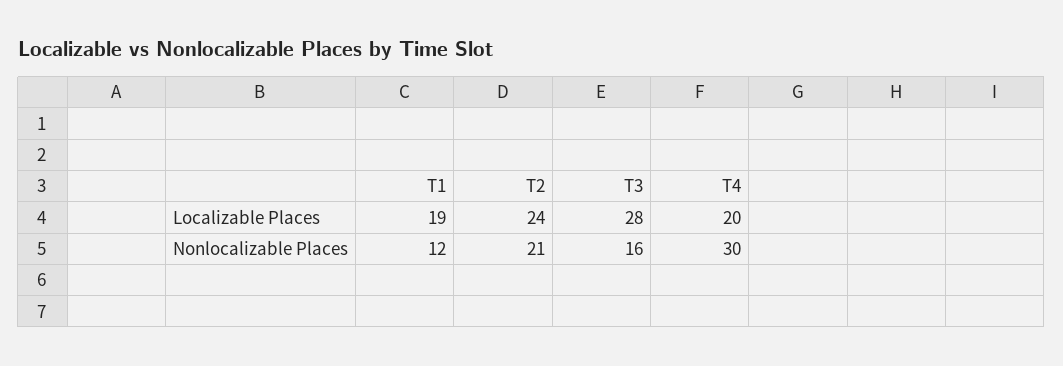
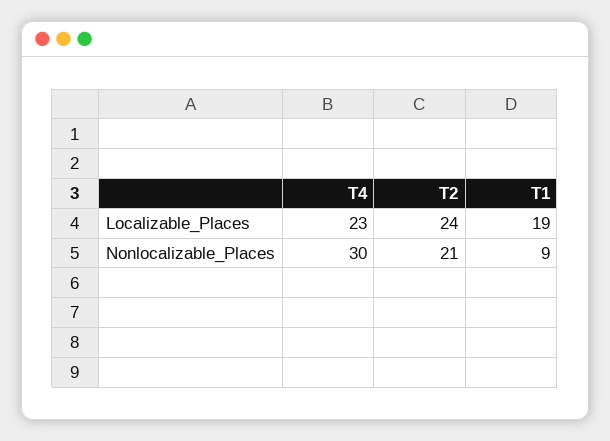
  {
    "T1": {
      "Localizable Places": 19,
-     "Nonlocalizable Places": 12
+     "Nonlocalizable Places": 9
    },
    "T2": {
      "Localizable Places": 24,
      "Nonlocalizable Places": 21
    },
-   "T3": {
-     "Localizable Places": 28,
-     "Nonlocalizable Places": 16
-   },
    "T4": {
-     "Localizable Places": 20,
+     "Localizable Places": 23,
      "Nonlocalizable Places": 30
    }
  }

